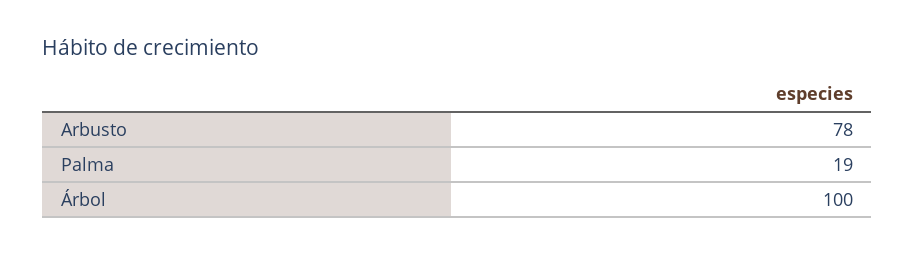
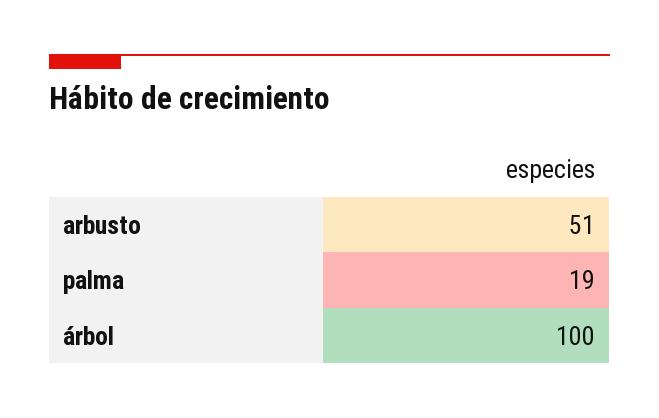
  {
-   "Arbusto": 78,
+   "Arbusto": 51,
    "Palma": 19,
    "Árbol": 100
  }

